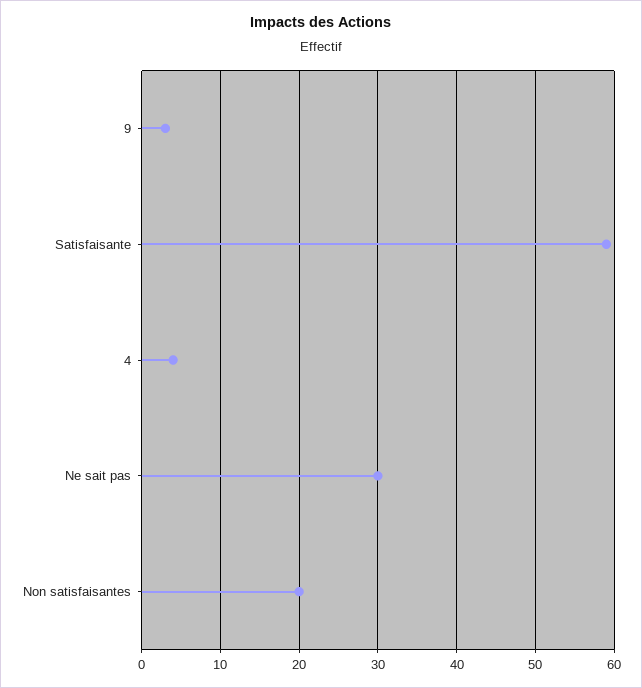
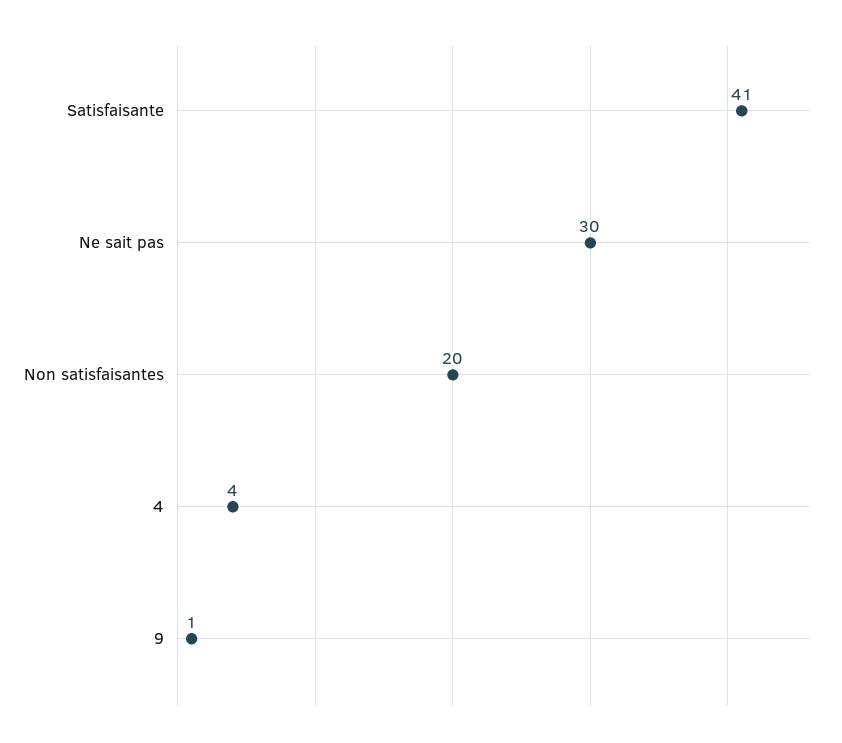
  {
-   "9": 3,
+   "9": 1,
-   "Satisfaisante": 59,
+   "Satisfaisante": 41,
    "4": 4,
    "Ne sait pas": 30,
    "Non satisfaisantes": 20
  }

